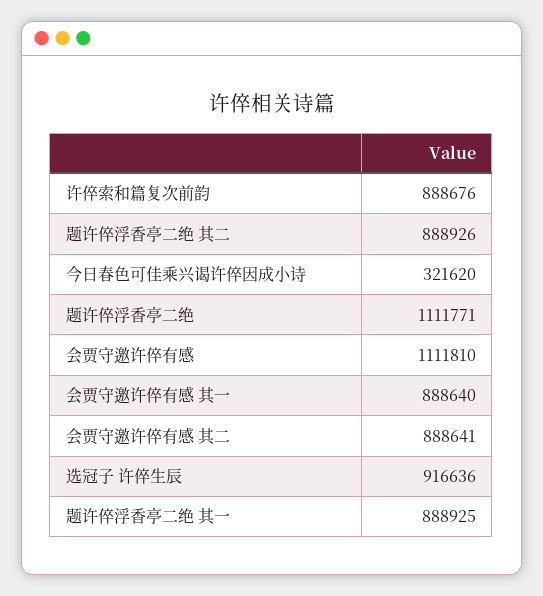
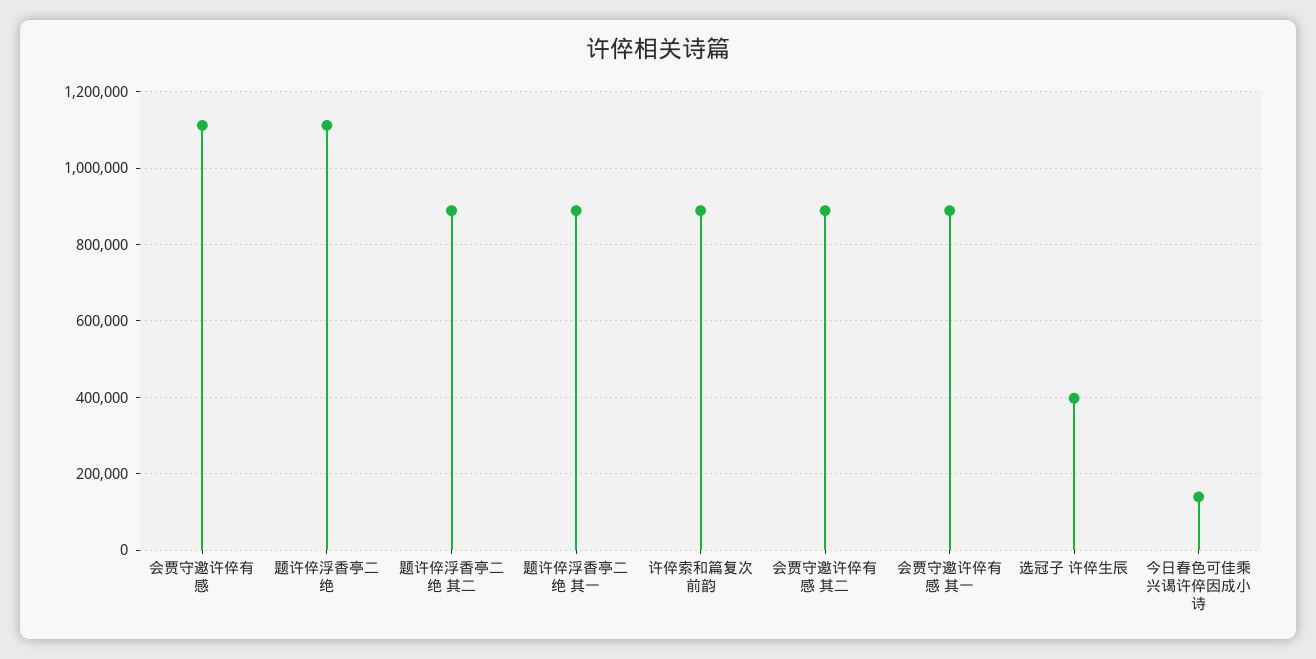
  {
    "许倅索和篇复次前韵": 888676,
    "题许倅浮香亭二绝 其二": 888926,
-   "今日春色可佳乘兴谒许倅因成小诗": 321620,
+   "今日春色可佳乘兴谒许倅因成小诗": 140000,
    "题许倅浮香亭二绝": 1111771,
    "会贾守邀许倅有感": 1111810,
    "会贾守邀许倅有感 其一": 888640,
    "会贾守邀许倅有感 其二": 888641,
-   "选冠子 许倅生辰": 916636,
+   "选冠子 许倅生辰": 400000,
    "题许倅浮香亭二绝 其一": 888925
  }

